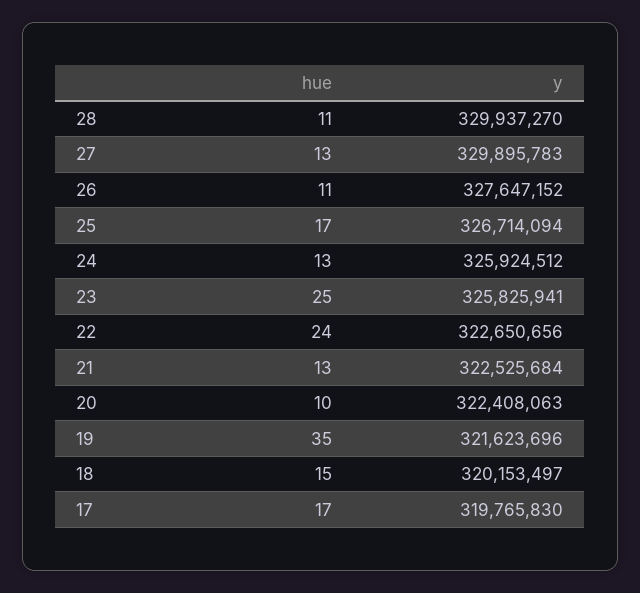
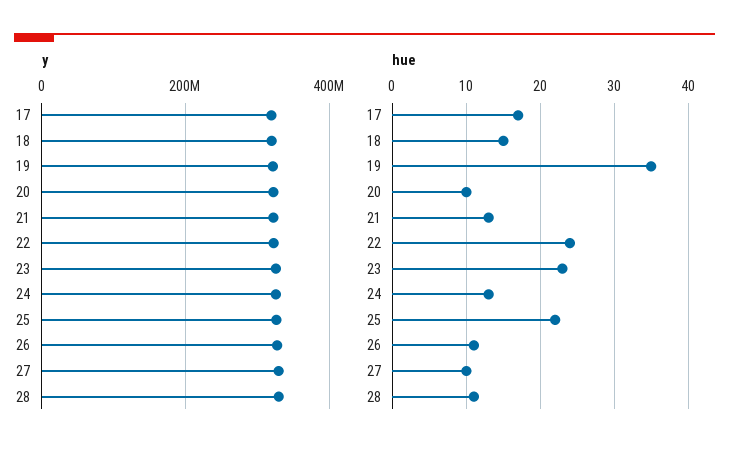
  {
    "hue": {
      "28": 11,
-     "27": 13,
+     "27": 10,
      "26": 11,
-     "25": 17,
+     "25": 22,
      "24": 13,
-     "23": 25,
+     "23": 23,
      "22": 24,
      "21": 13,
      "20": 10,
      "19": 35,
      "18": 15,
      "17": 17
    },
    "y": {
      "28": 329937270,
      "27": 329895783,
      "26": 327647152,
      "25": 326714094,
      "24": 325924512,
      "23": 325825941,
      "22": 322650656,
      "21": 322525684,
      "20": 322408063,
      "19": 321623696,
      "18": 320153497,
      "17": 319765830
    }
  }

